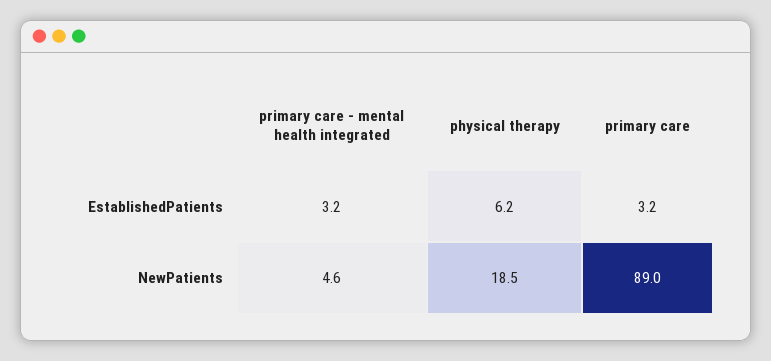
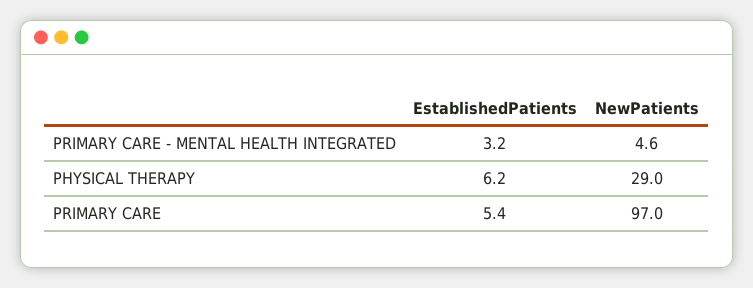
  {
    "primary care - mental health integrated": {
      "EstablishedPatients": 3.2,
      "NewPatients": 4.6
    },
    "physical therapy": {
      "EstablishedPatients": 6.2,
-     "NewPatients": 18.5
+     "NewPatients": 29
    },
    "primary care": {
-     "EstablishedPatients": 3.2,
+     "EstablishedPatients": 5.4,
-     "NewPatients": 89
+     "NewPatients": 97
    }
  }

